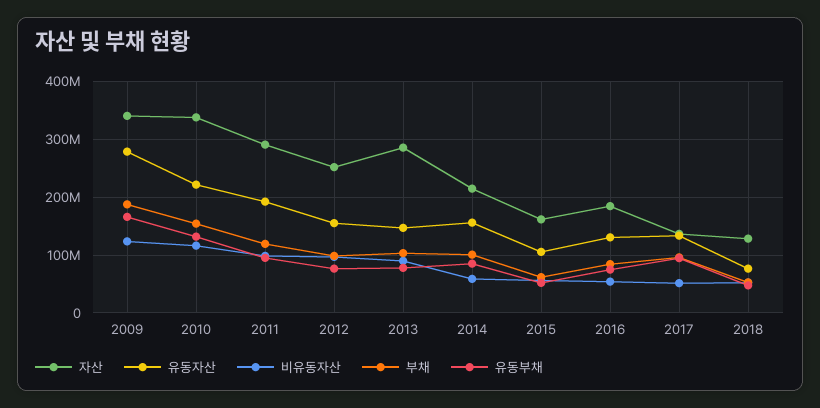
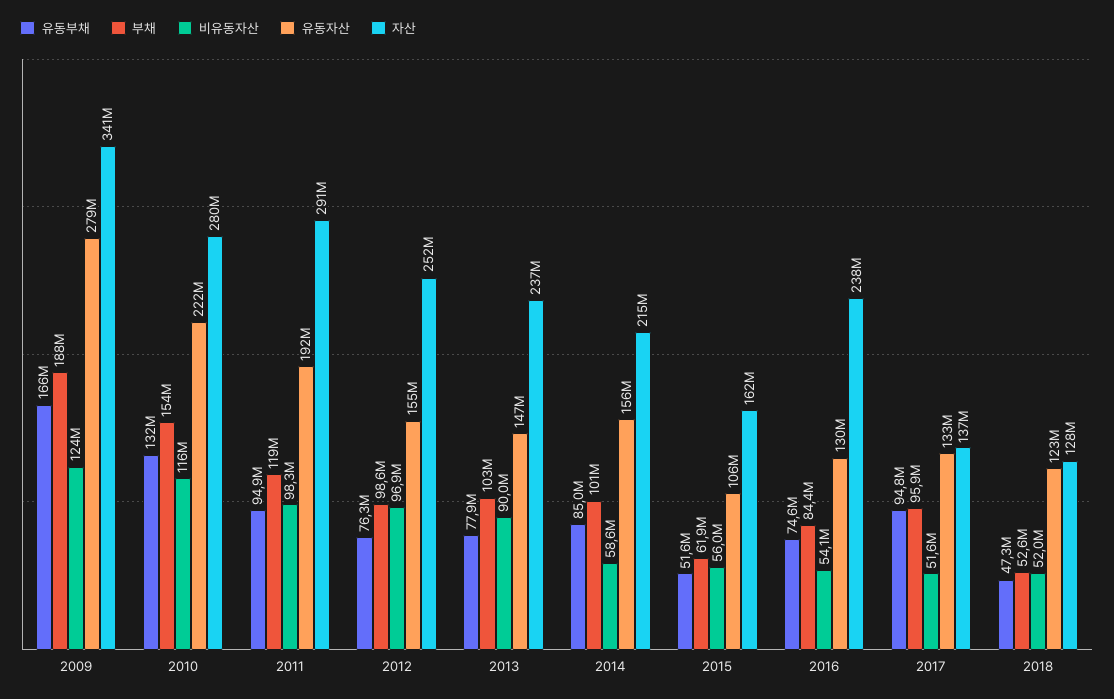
  {
    "자산": {
      "2009": 341000000,
-     "2010": 340000000,
+     "2010": 280000000,
      "2011": 291000000,
      "2012": 252000000,
-     "2013": 280000000,
+     "2013": 237000000,
      "2014": 215000000,
      "2015": 162000000,
-     "2016": 180000000,
+     "2016": 238000000,
      "2017": 137000000,
      "2018": 128000000
    },
    "유동자산": {
      "2009": 279000000,
      "2010": 222000000,
      "2011": 192000000,
      "2012": 155000000,
      "2013": 147000000,
      "2014": 156000000,
      "2015": 106000000,
      "2016": 130000000,
      "2017": 133000000,
-     "2018": 80000000
+     "2018": 123000000
    },
    "비유동자산": {
      "2009": 124000000,
      "2010": 116000000,
      "2011": 98300000,
      "2012": 96900000,
      "2013": 90000000,
      "2014": 58600000,
      "2015": 56000000,
      "2016": 54100000,
      "2017": 51600000,
      "2018": 52000000
    },
    "부채": {
      "2009": 188000000,
      "2010": 154000000,
      "2011": 119000000,
      "2012": 98600000,
      "2013": 103000000,
      "2014": 101000000,
      "2015": 61900000,
      "2016": 84400000,
      "2017": 95900000,
      "2018": 52600000
    },
    "유동부채": {
      "2009": 166000000,
      "2010": 132000000,
      "2011": 94900000,
      "2012": 76300000,
      "2013": 77900000,
      "2014": 85000000,
      "2015": 51600000,
      "2016": 74600000,
      "2017": 94800000,
      "2018": 47300000
    }
  }

